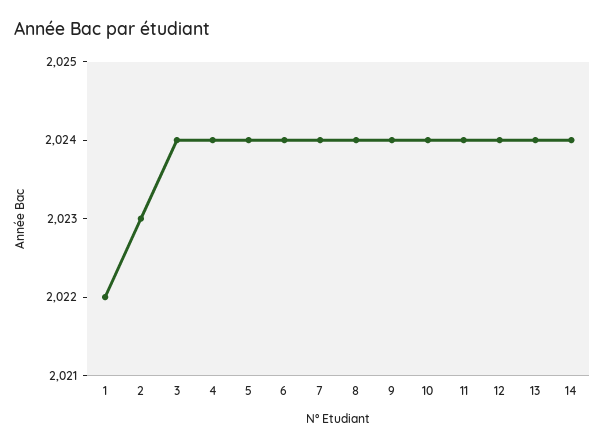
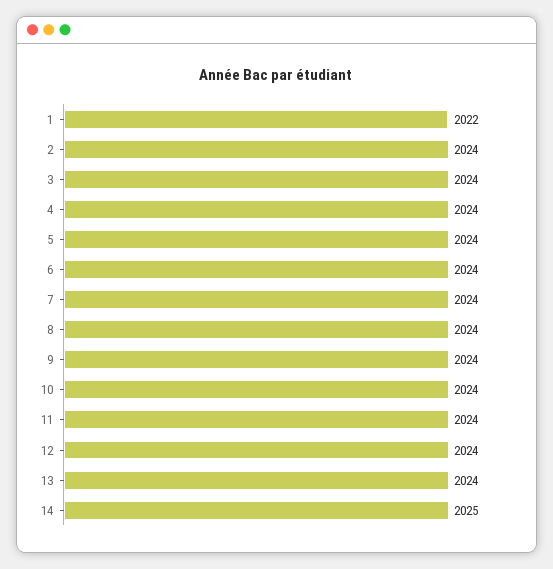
  {
    "1": 2022,
-   "2": 2023,
+   "2": 2024,
    "3": 2024,
    "4": 2024,
    "5": 2024,
    "6": 2024,
    "7": 2024,
    "8": 2024,
    "9": 2024,
    "10": 2024,
    "11": 2024,
    "12": 2024,
    "13": 2024,
-   "14": 2024
+   "14": 2025
  }

